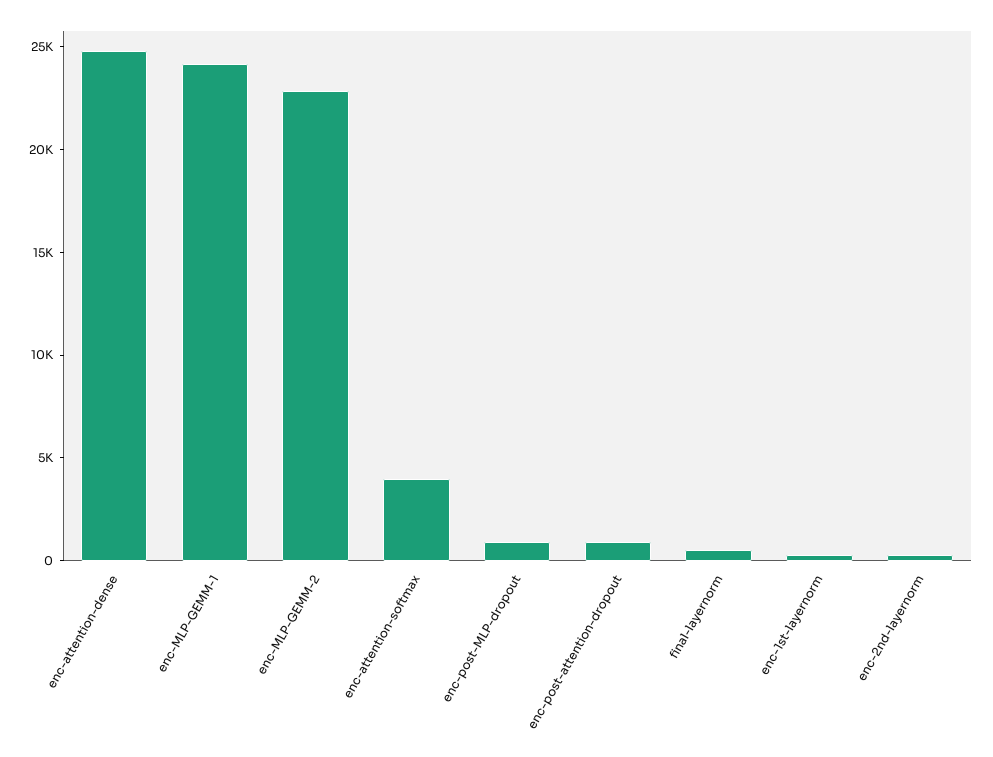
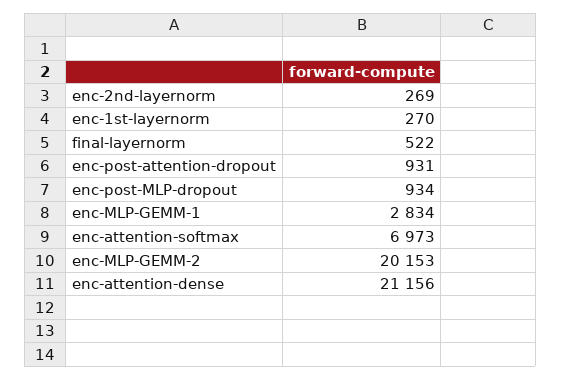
  {
-   "enc-attention-dense": 25000,
+   "enc-attention-dense": 21156,
-   "enc-MLP-GEMM-1": 24000,
+   "enc-MLP-GEMM-1": 2834,
-   "enc-MLP-GEMM-2": 23000,
+   "enc-MLP-GEMM-2": 20153,
-   "enc-attention-softmax": 4000,
+   "enc-attention-softmax": 6973,
    "enc-post-MLP-dropout": 934,
    "enc-post-attention-dropout": 931,
    "final-layernorm": 522,
    "enc-1st-layernorm": 270,
    "enc-2nd-layernorm": 269
  }

